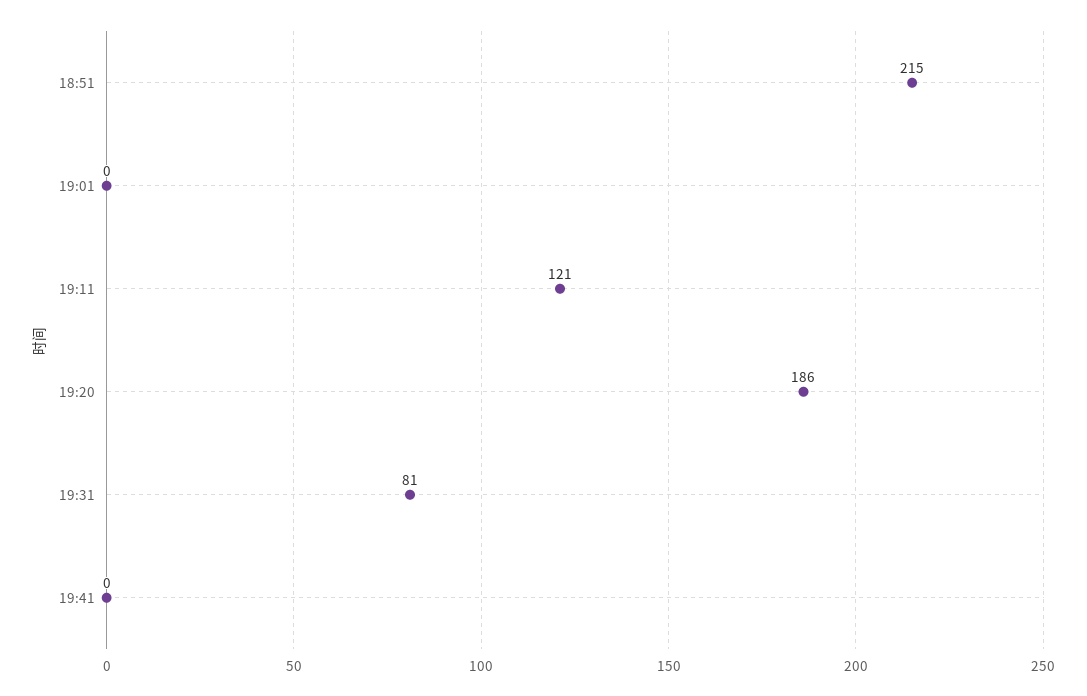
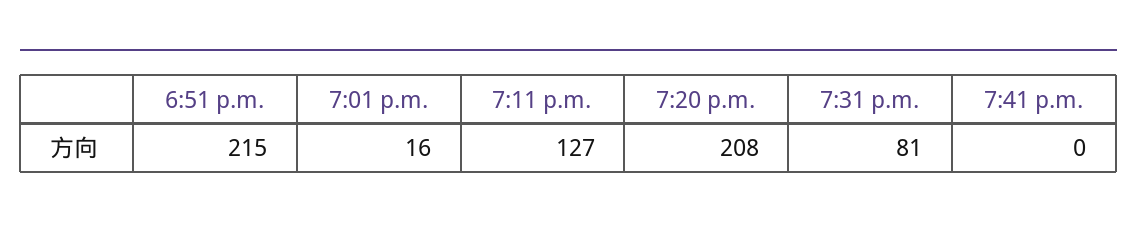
  {
    "18:51": 215,
-   "19:01": 0,
+   "19:01": 16,
-   "19:11": 121,
+   "19:11": 127,
-   "19:20": 186,
+   "19:20": 208,
    "19:31": 81,
    "19:41": 0
  }

